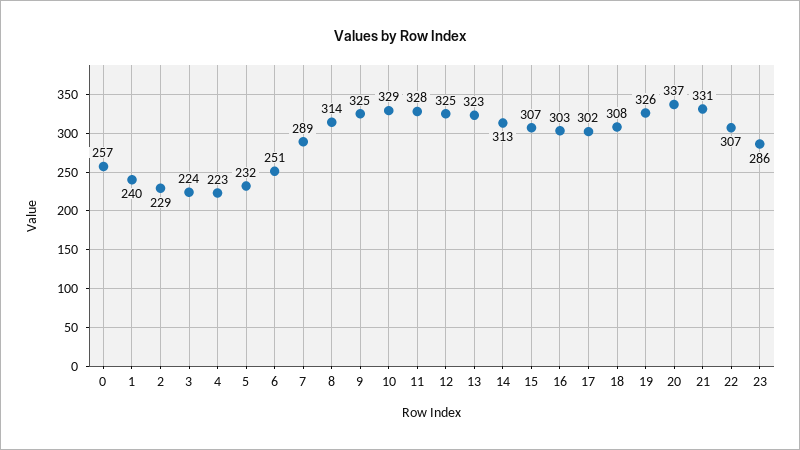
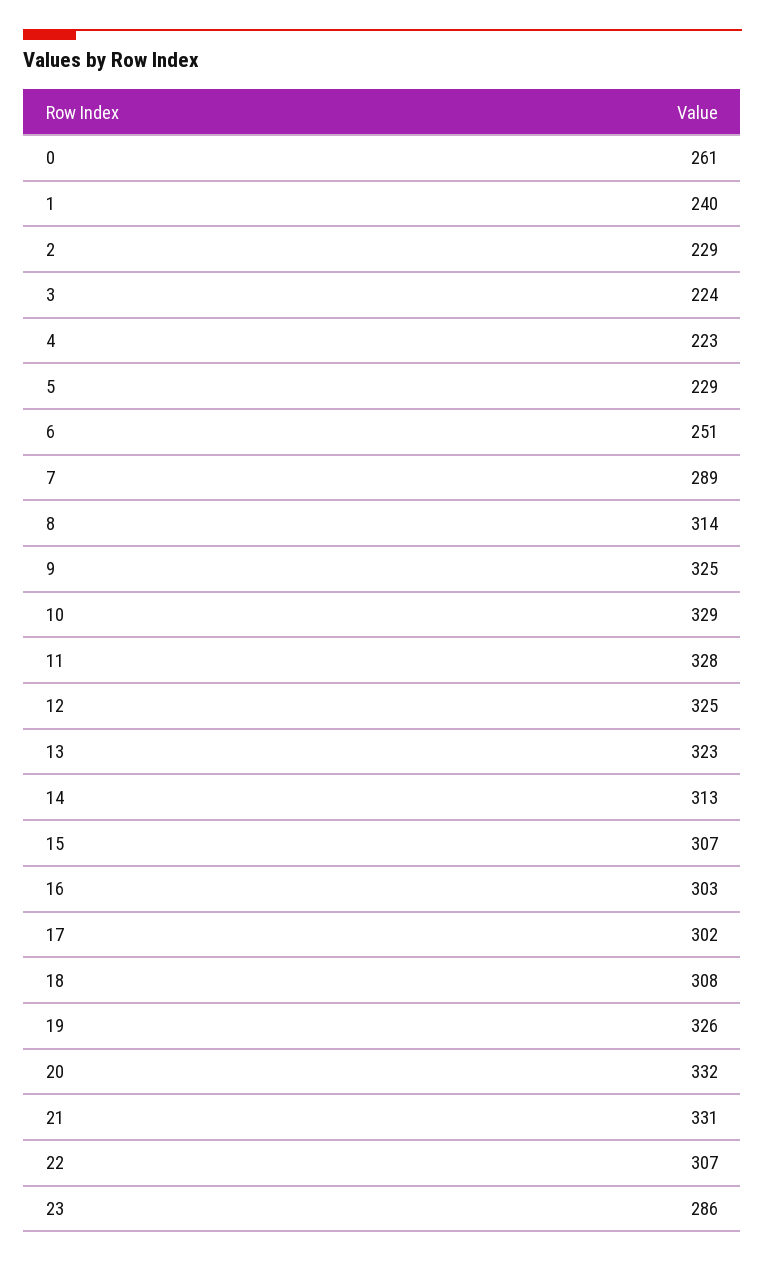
  {
-   "0": 257,
+   "0": 261,
    "1": 240,
    "2": 229,
    "3": 224,
    "4": 223,
-   "5": 232,
+   "5": 229,
    "6": 251,
    "7": 289,
    "8": 314,
    "9": 325,
    "10": 329,
    "11": 328,
    "12": 325,
    "13": 323,
    "14": 313,
    "15": 307,
    "16": 303,
    "17": 302,
    "18": 308,
    "19": 326,
-   "20": 337,
+   "20": 332,
    "21": 331,
    "22": 307,
    "23": 286
  }

